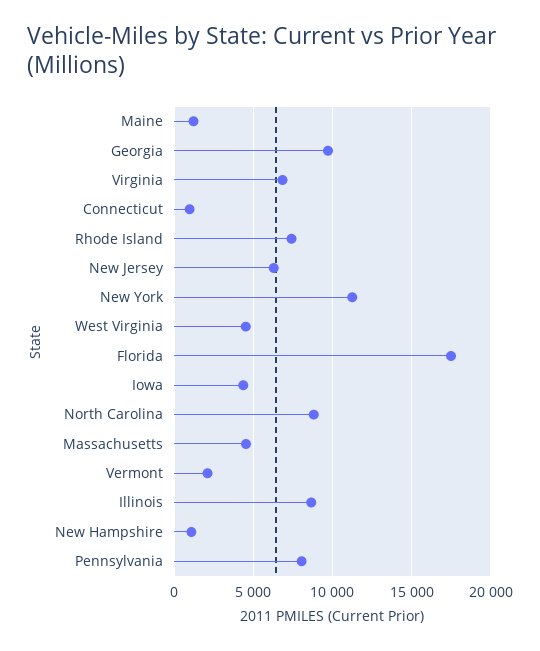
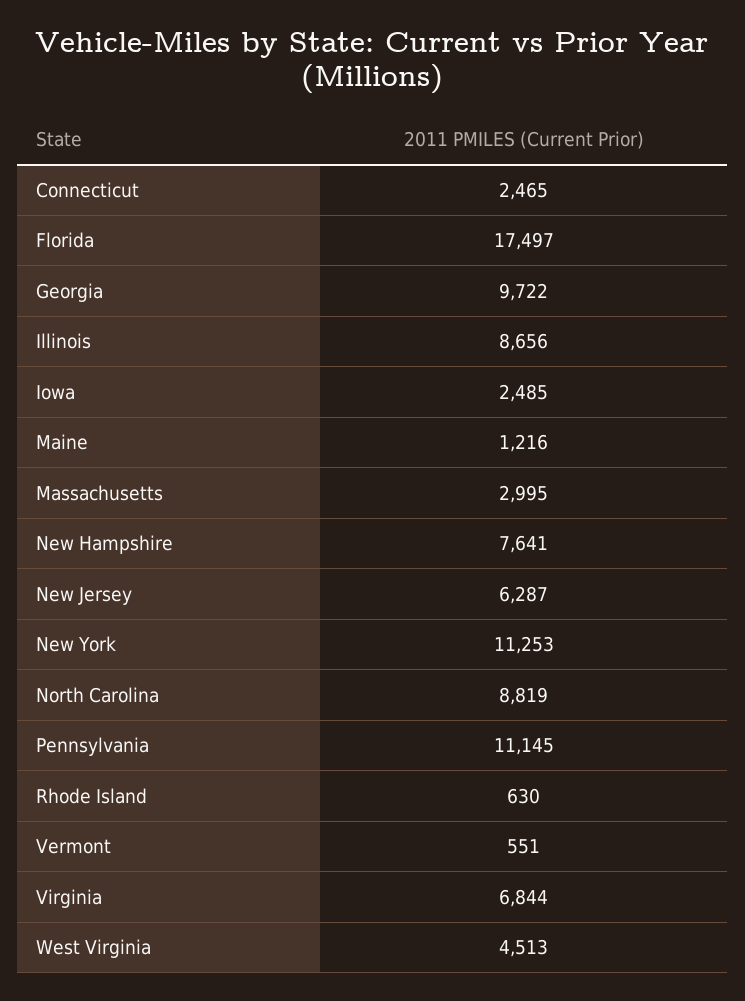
  {
    "Maine": 1216,
    "Georgia": 9722,
    "Virginia": 6844,
-   "Connecticut": 1000,
+   "Connecticut": 2465,
-   "Rhode Island": 7500,
+   "Rhode Island": 630,
    "New Jersey": 6287,
    "New York": 11253,
    "West Virginia": 4513,
    "Florida": 17497,
-   "Iowa": 4500,
+   "Iowa": 2485,
    "North Carolina": 8819,
-   "Massachusetts": 4500,
+   "Massachusetts": 2995,
-   "Vermont": 2000,
+   "Vermont": 551,
    "Illinois": 8656,
-   "New Hampshire": 1000,
+   "New Hampshire": 7641,
-   "Pennsylvania": 8000
+   "Pennsylvania": 11145
  }

